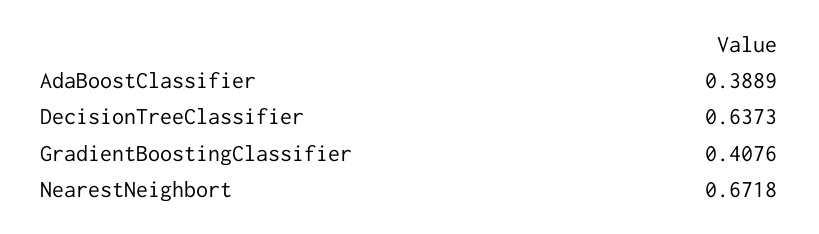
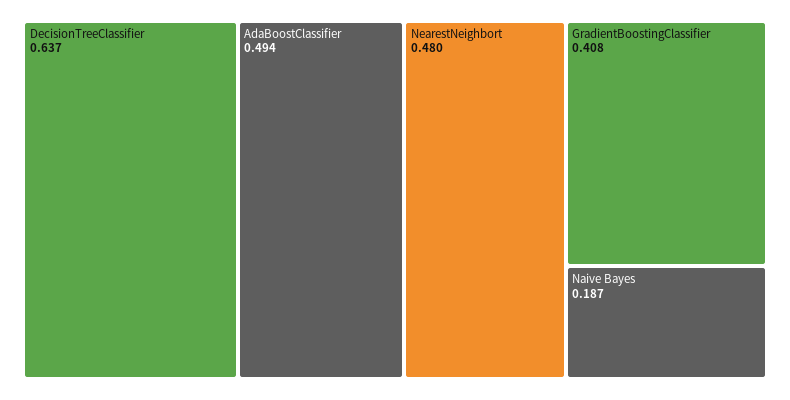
  {
-   "AdaBoostClassifier": 0.3889,
+   "AdaBoostClassifier": 0.494,
    "DecisionTreeClassifier": 0.6373,
    "GradientBoostingClassifier": 0.4076,
-   "NearestNeighbort": 0.6718
+   "NearestNeighbort": 0.48,
+   "Naive Bayes": 0.187
  }

